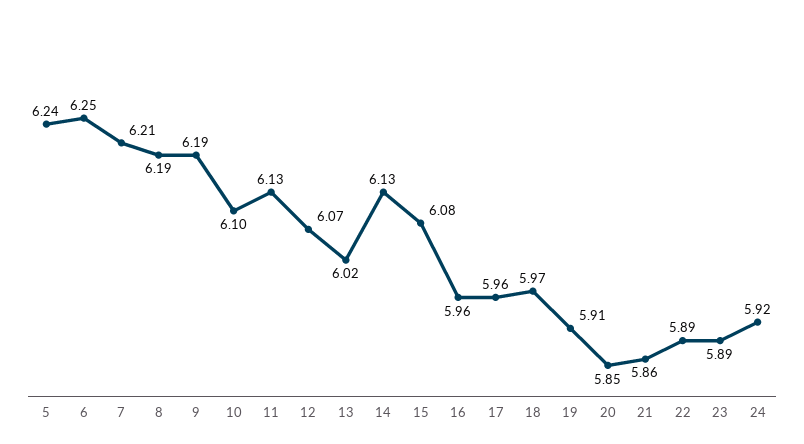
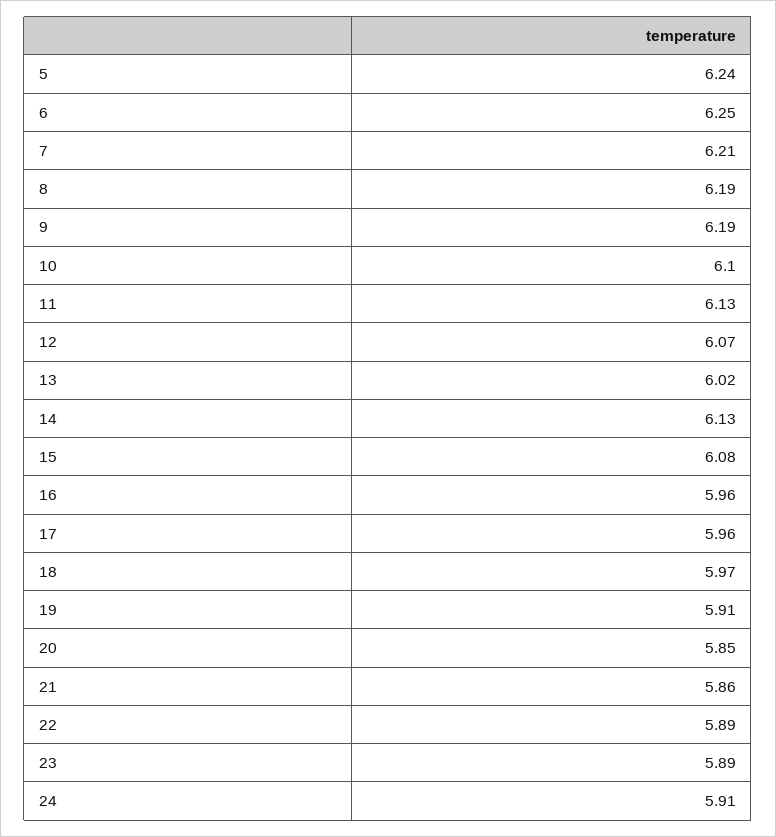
  {
    "5": 6.24,
    "6": 6.25,
    "7": 6.21,
    "8": 6.19,
    "9": 6.19,
    "10": 6.1,
    "11": 6.13,
    "12": 6.07,
    "13": 6.02,
    "14": 6.13,
    "15": 6.08,
    "16": 5.96,
    "17": 5.96,
    "18": 5.97,
    "19": 5.91,
    "20": 5.85,
    "21": 5.86,
    "22": 5.89,
    "23": 5.89,
-   "24": 5.92
+   "24": 5.91
  }

